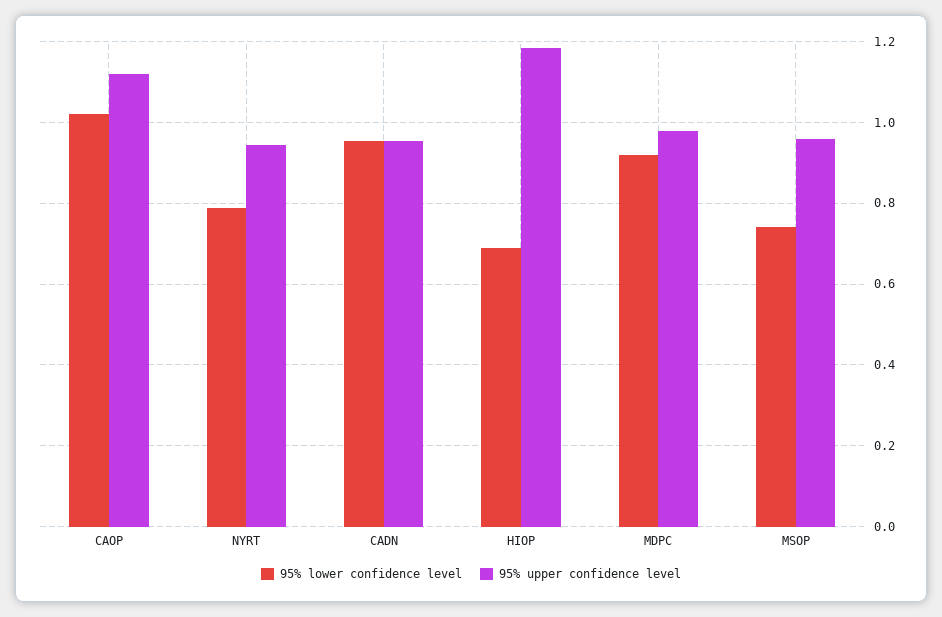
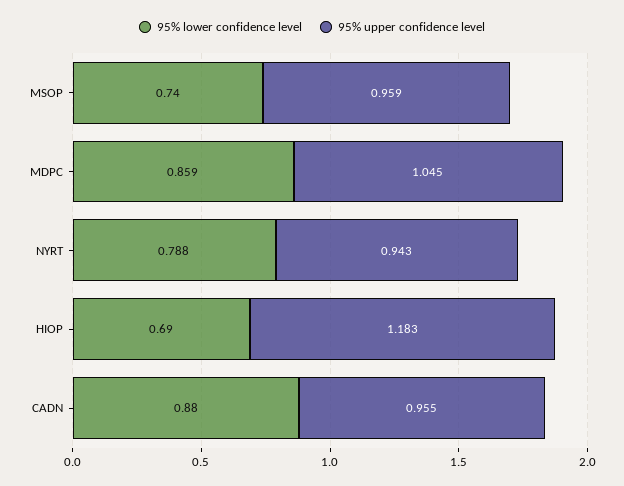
  {
    "95% lower confidence level": {
-     "CAOP": 1.02,
      "NYRT": 0.788,
-     "CADN": 0.96,
+     "CADN": 0.88,
      "HIOP": 0.69,
-     "MDPC": 0.92,
+     "MDPC": 0.859,
      "MSOP": 0.74
    },
    "95% upper confidence level": {
-     "CAOP": 1.12,
      "NYRT": 0.943,
      "CADN": 0.955,
      "HIOP": 1.183,
-     "MDPC": 0.98,
+     "MDPC": 1.045,
      "MSOP": 0.959
    }
  }

